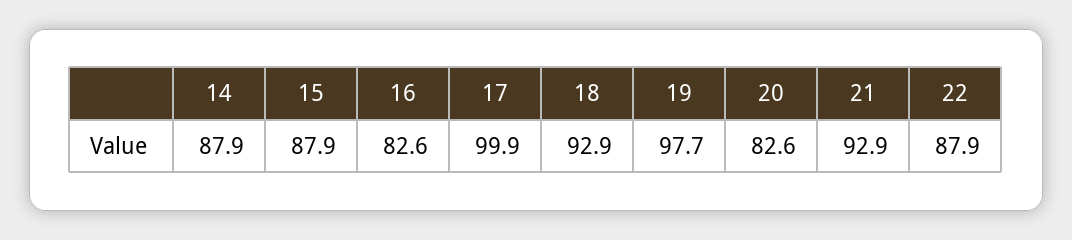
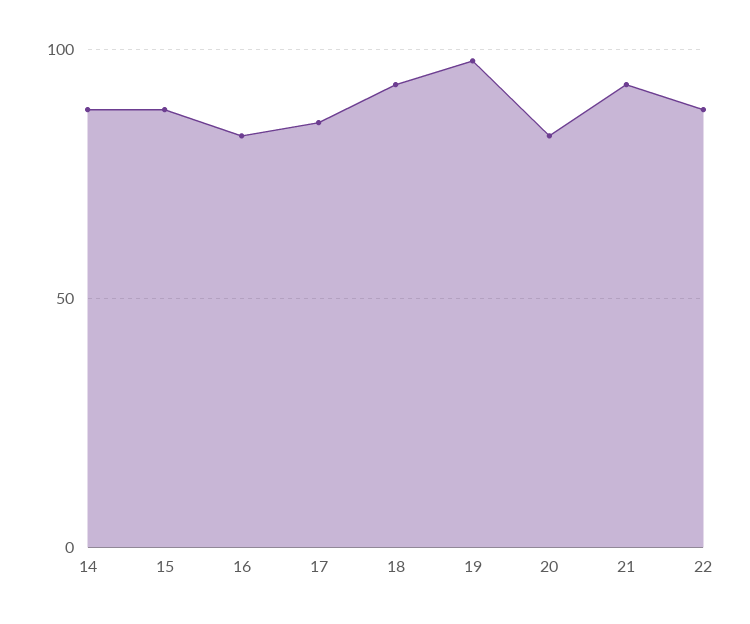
  {
    "14": 87.9,
    "15": 87.9,
    "16": 82.6,
-   "17": 99.9,
+   "17": 85,
    "18": 92.9,
    "19": 97.7,
    "20": 82.6,
    "21": 92.9,
    "22": 87.9
  }

